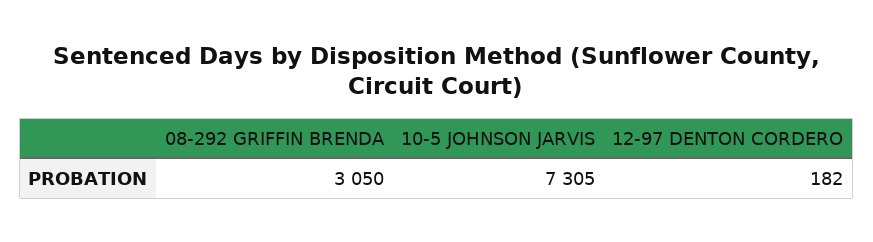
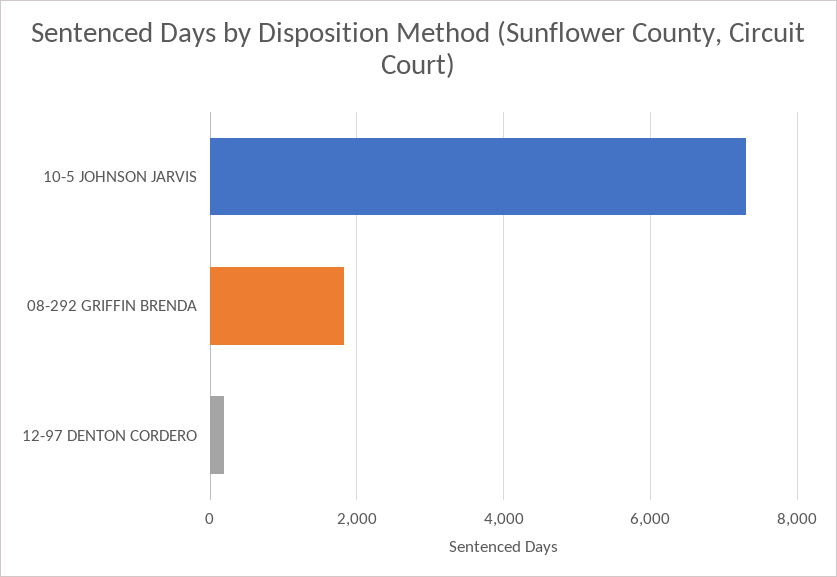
  {
-   "08-292 GRIFFIN BRENDA": 3050,
+   "08-292 GRIFFIN BRENDA": 1800,
    "10-5 JOHNSON JARVIS": 7305,
    "12-97 DENTON CORDERO": 182
  }

